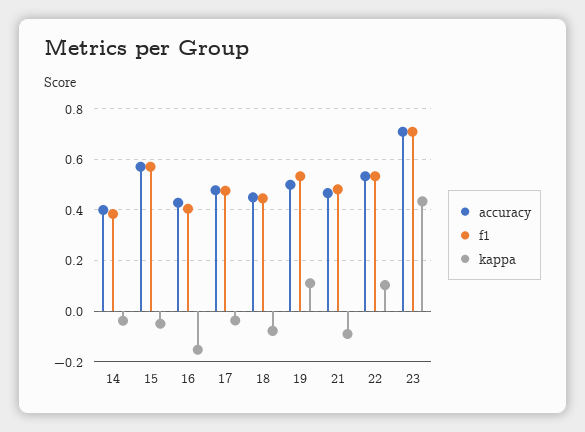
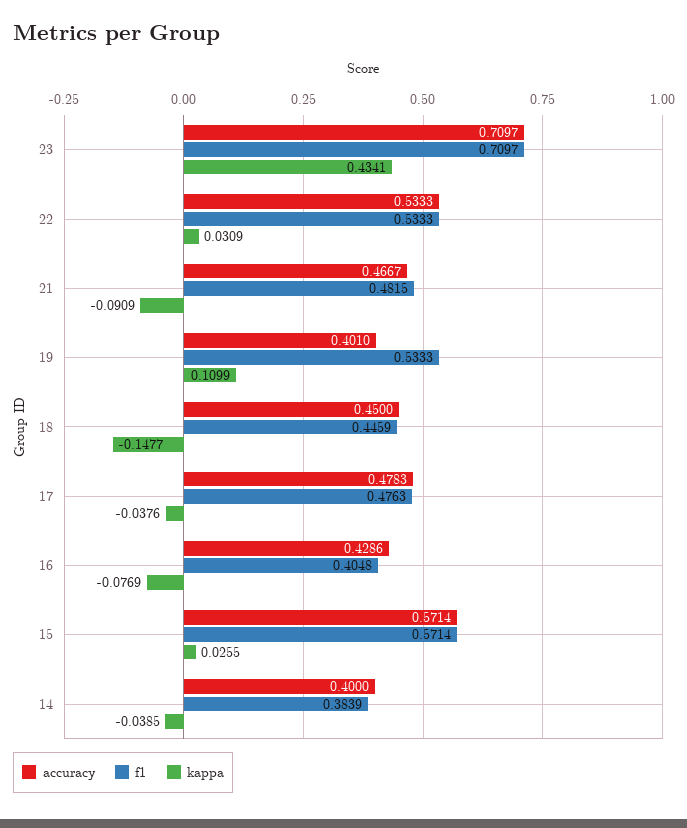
  {
    "accuracy": {
      "14": 0.4,
      "15": 0.5714,
      "16": 0.4286,
      "17": 0.4783,
      "18": 0.45,
-     "19": 0.5,
+     "19": 0.401,
      "21": 0.4667,
      "22": 0.5333,
      "23": 0.7097
    },
    "f1": {
      "14": 0.3839,
      "15": 0.5714,
      "16": 0.4048,
      "17": 0.4763,
      "18": 0.4459,
      "19": 0.5333,
      "21": 0.4815,
      "22": 0.5333,
      "23": 0.7097
    },
    "kappa": {
      "14": -0.0385,
-     "15": -0.05,
+     "15": 0.0255,
-     "16": -0.15,
+     "16": -0.0769,
      "17": -0.0376,
-     "18": -0.075,
+     "18": -0.1477,
      "19": 0.1099,
      "21": -0.0909,
-     "22": 0.1,
+     "22": 0.0309,
      "23": 0.4341
    }
  }

